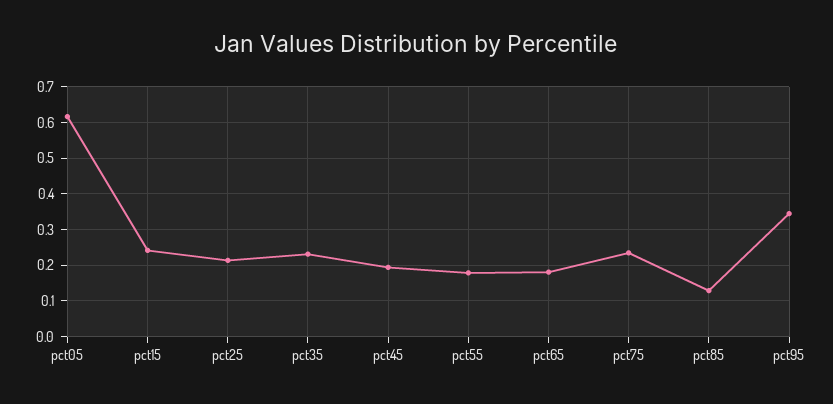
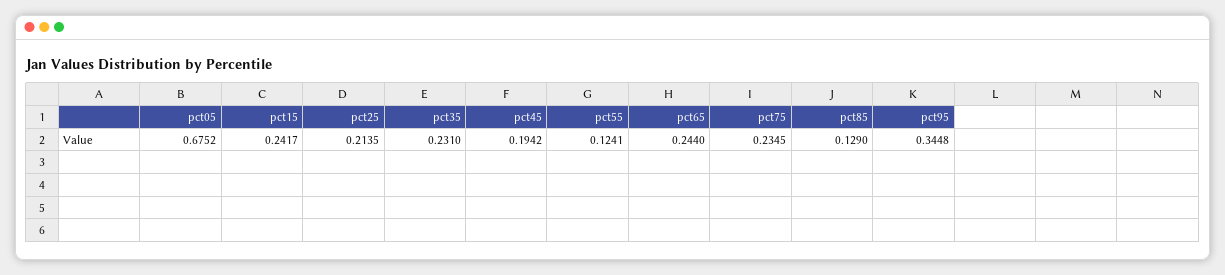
  {
-   "pct05": 0.62,
+   "pct05": 0.6752,
    "pct15": 0.2417,
    "pct25": 0.2135,
    "pct35": 0.231,
    "pct45": 0.1942,
-   "pct55": 0.18,
+   "pct55": 0.1241,
-   "pct65": 0.18,
+   "pct65": 0.244,
    "pct75": 0.2345,
    "pct85": 0.129,
    "pct95": 0.3448
  }

